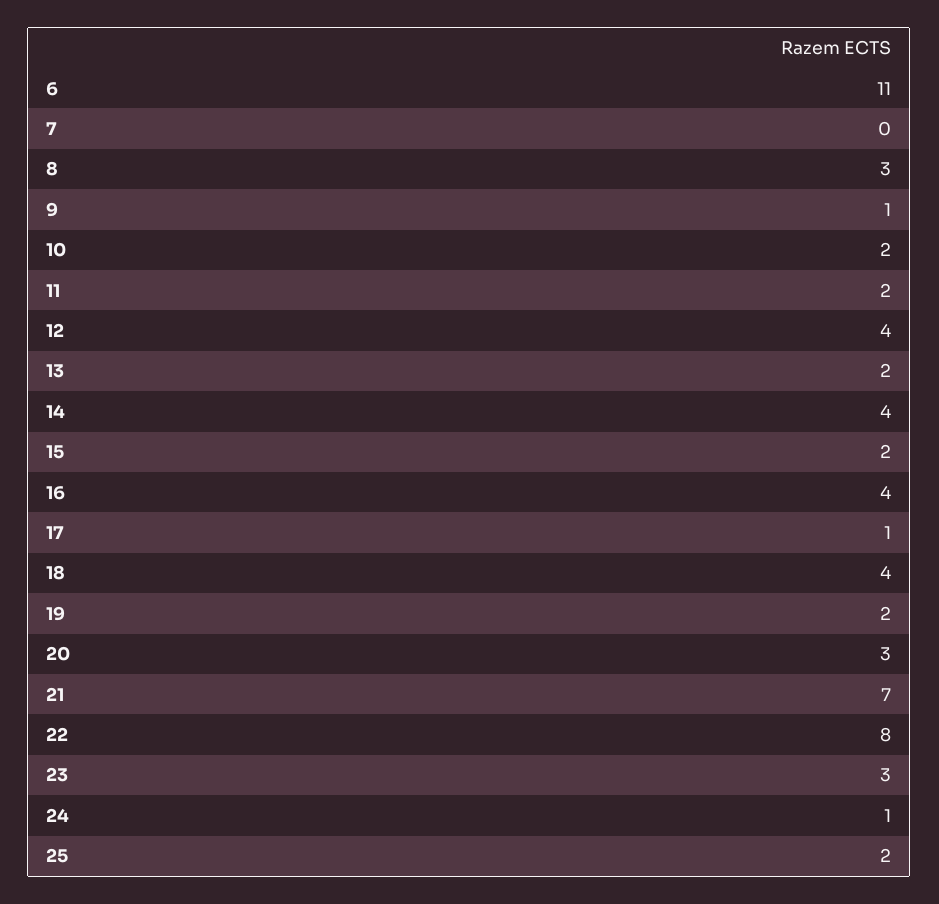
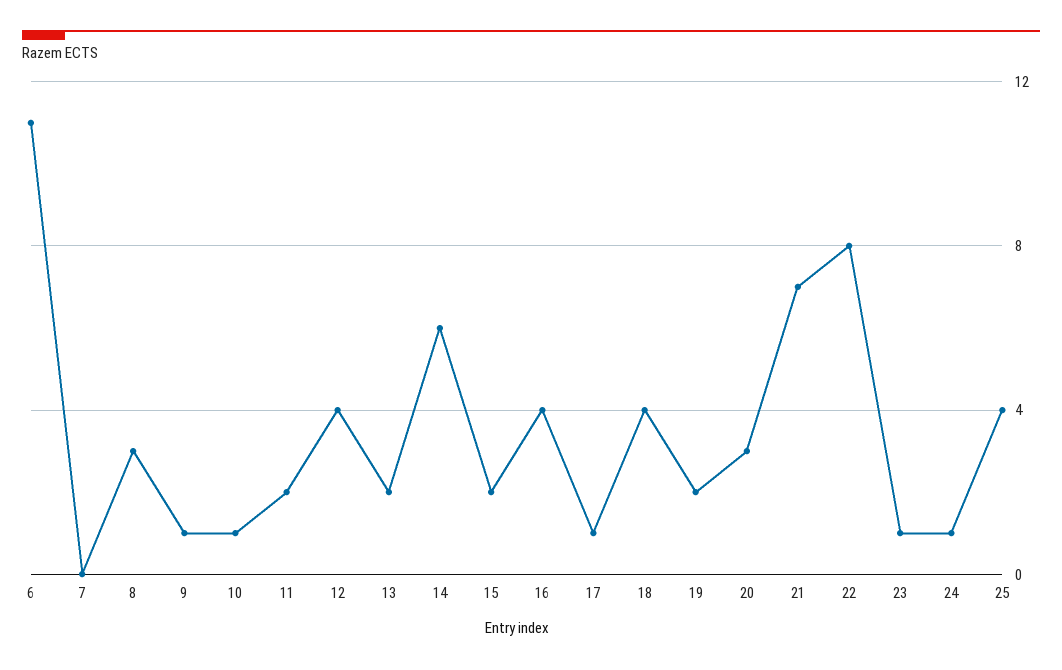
  {
    "6": 11,
    "7": 0,
    "8": 3,
    "9": 1,
-   "10": 2,
+   "10": 1,
    "11": 2,
    "12": 4,
    "13": 2,
-   "14": 4,
+   "14": 6,
    "15": 2,
    "16": 4,
    "17": 1,
    "18": 4,
    "19": 2,
    "20": 3,
    "21": 7,
    "22": 8,
-   "23": 3,
+   "23": 1,
    "24": 1,
-   "25": 2
+   "25": 4
  }

